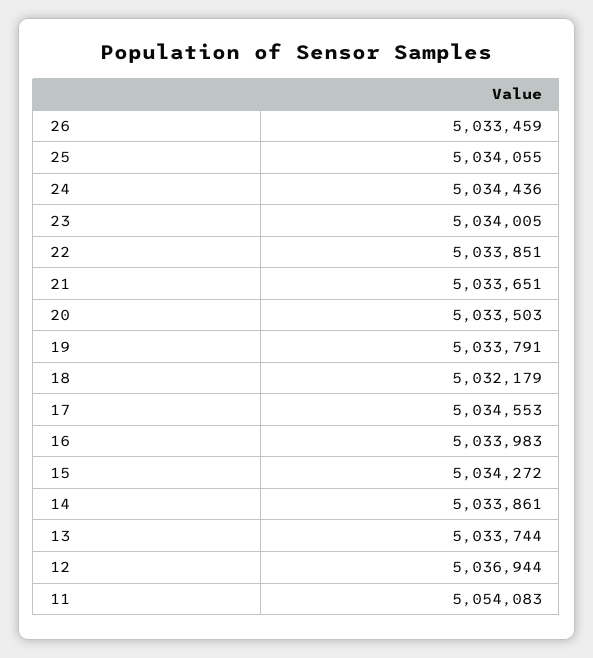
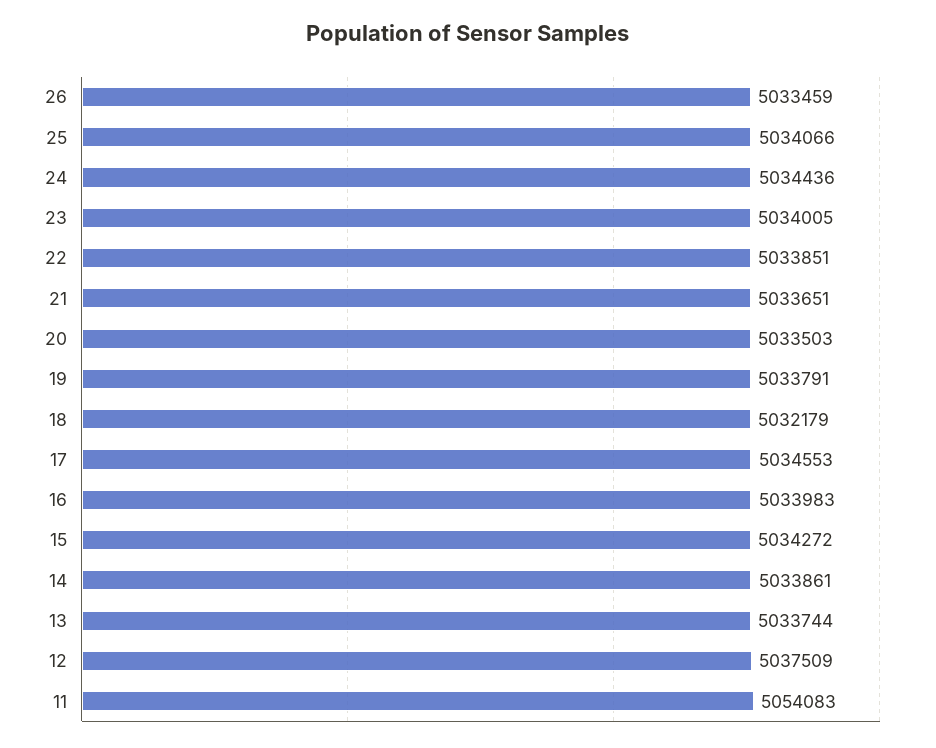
  {
    "26": 5033459,
-   "25": 5034055,
+   "25": 5034066,
    "24": 5034436,
    "23": 5034005,
    "22": 5033851,
    "21": 5033651,
    "20": 5033503,
    "19": 5033791,
    "18": 5032179,
    "17": 5034553,
    "16": 5033983,
    "15": 5034272,
    "14": 5033861,
    "13": 5033744,
-   "12": 5036944,
+   "12": 5037509,
    "11": 5054083
  }

